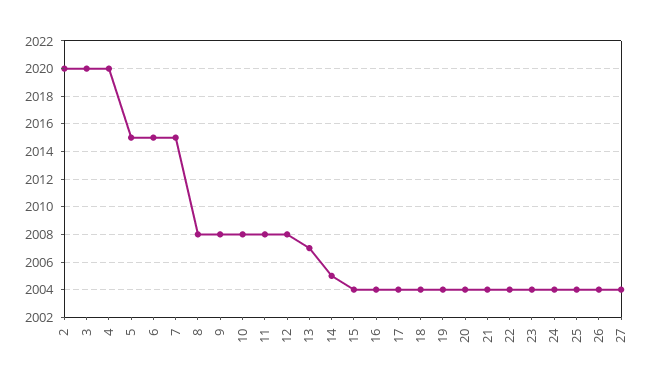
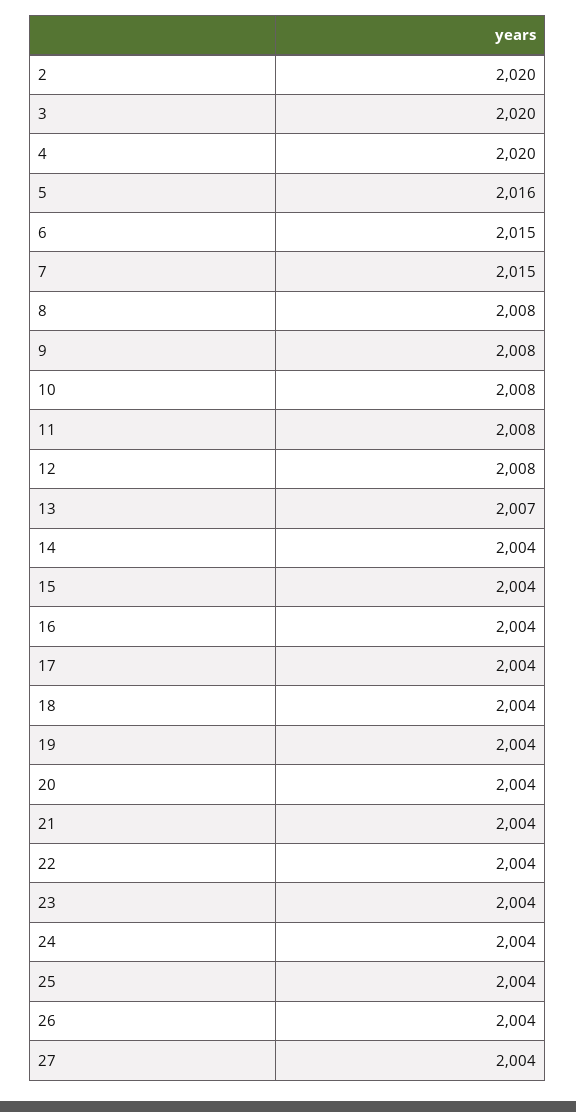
  {
    "2": 2020,
    "3": 2020,
    "4": 2020,
-   "5": 2015,
+   "5": 2016,
    "6": 2015,
    "7": 2015,
    "8": 2008,
    "9": 2008,
    "10": 2008,
    "11": 2008,
    "12": 2008,
    "13": 2007,
-   "14": 2005,
+   "14": 2004,
    "15": 2004,
    "16": 2004,
    "17": 2004,
    "18": 2004,
    "19": 2004,
    "20": 2004,
    "21": 2004,
    "22": 2004,
    "23": 2004,
    "24": 2004,
    "25": 2004,
    "26": 2004,
    "27": 2004
  }

